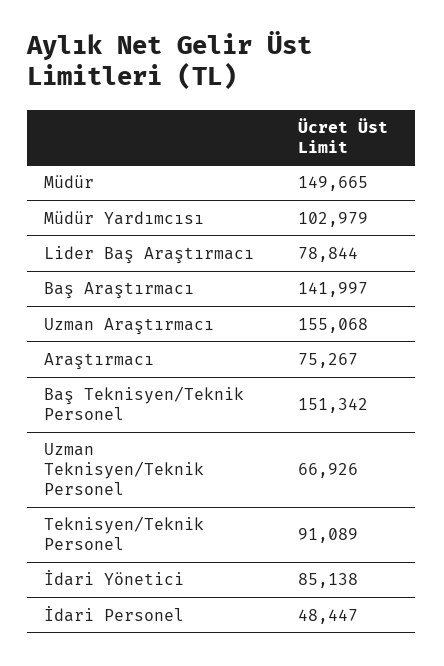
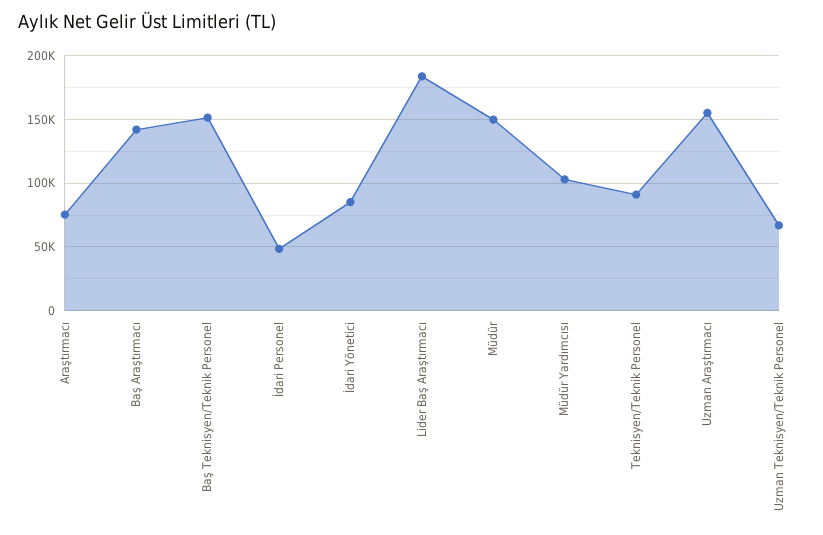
  {
    "Müdür": 149665,
    "Müdür Yardımcısı": 102979,
-   "Lider Baş Araştırmacı": 78844,
+   "Lider Baş Araştırmacı": 185000,
    "Baş Araştırmacı": 141997,
    "Uzman Araştırmacı": 155068,
    "Araştırmacı": 75267,
    "Baş Teknisyen/Teknik Personel": 151342,
    "Uzman Teknisyen/Teknik Personel": 66926,
    "Teknisyen/Teknik Personel": 91089,
    "İdari Yönetici": 85138,
    "İdari Personel": 48447
  }

